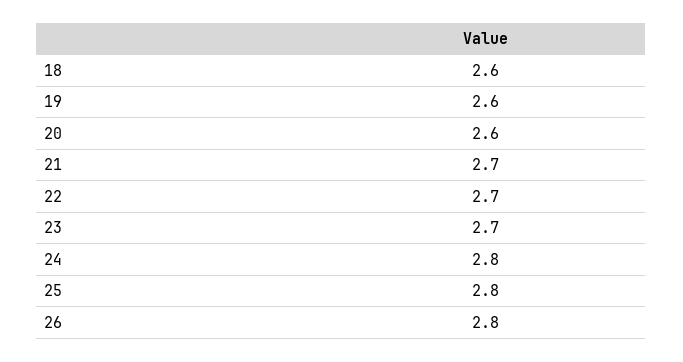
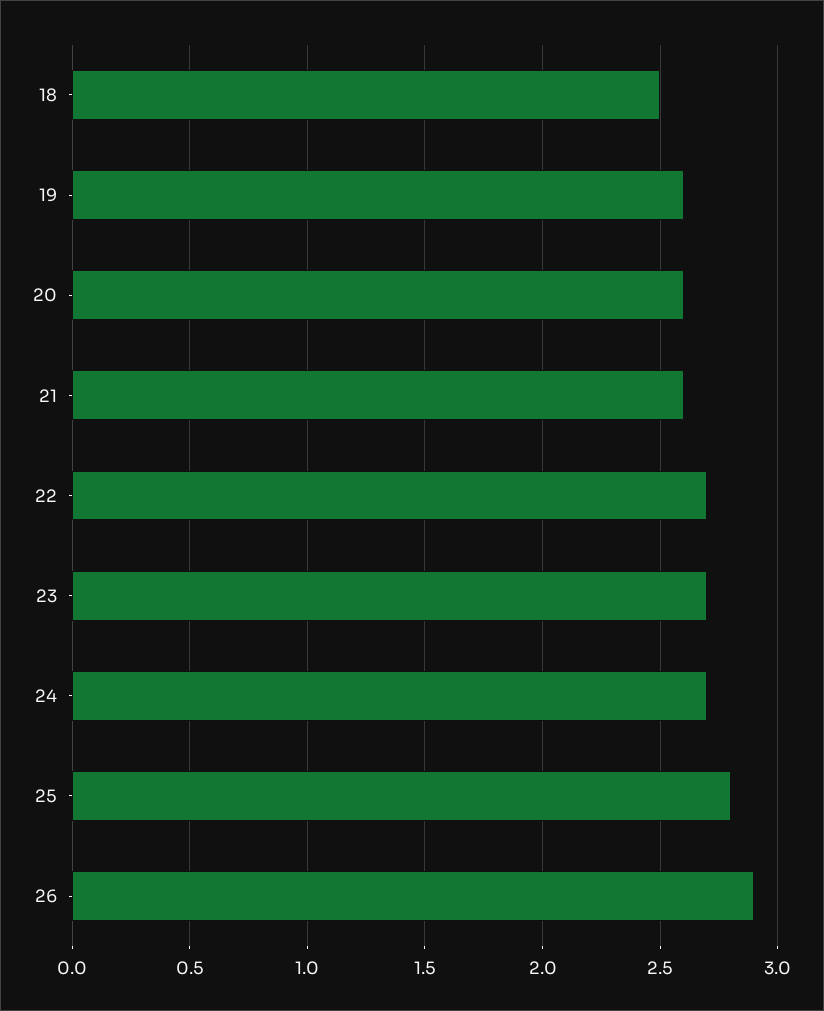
  {
-   "18": 2.6,
+   "18": 2.5,
    "19": 2.6,
    "20": 2.6,
-   "21": 2.7,
+   "21": 2.6,
    "22": 2.7,
    "23": 2.7,
-   "24": 2.8,
+   "24": 2.7,
    "25": 2.8,
-   "26": 2.8
+   "26": 2.9
  }

